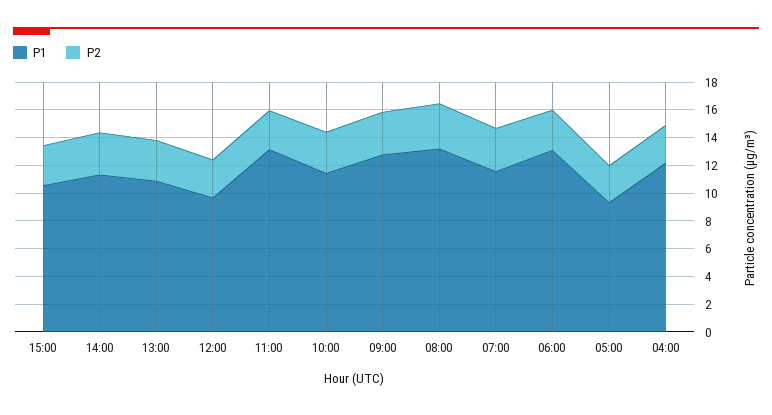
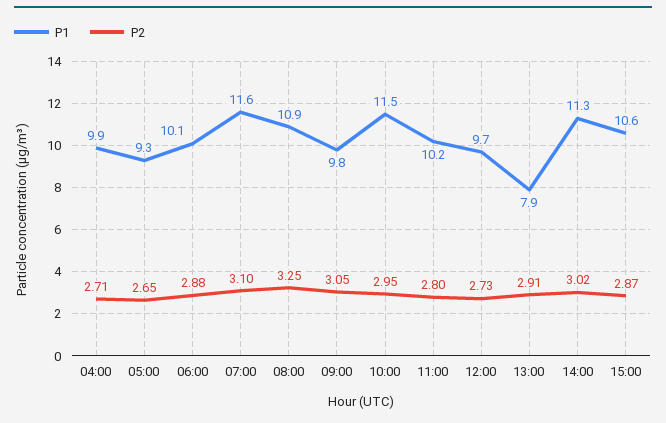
  {
    "P1": {
      "15:00": 10.6,
      "14:00": 11.3,
-     "13:00": 11,
+     "13:00": 7.9,
      "12:00": 9.7,
-     "11:00": 13,
+     "11:00": 10.2,
      "10:00": 11.5,
-     "09:00": 13,
+     "09:00": 9.8,
-     "08:00": 13,
+     "08:00": 10.9,
      "07:00": 11.6,
-     "06:00": 13,
+     "06:00": 10.1,
      "05:00": 9.3,
-     "04:00": 12
+     "04:00": 9.9
    },
    "P2": {
      "15:00": 2.87,
      "14:00": 3.02,
      "13:00": 2.91,
      "12:00": 2.73,
      "11:00": 2.8,
      "10:00": 2.95,
      "09:00": 3.05,
      "08:00": 3.25,
      "07:00": 3.1,
      "06:00": 2.88,
      "05:00": 2.65,
      "04:00": 2.71
    }
  }

